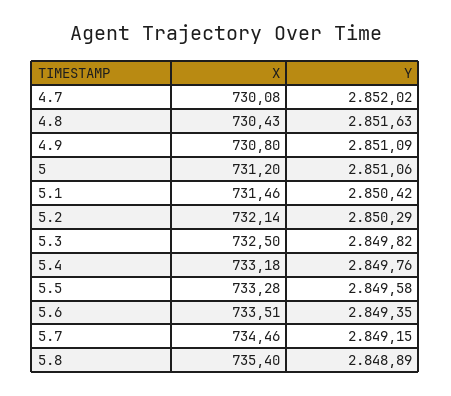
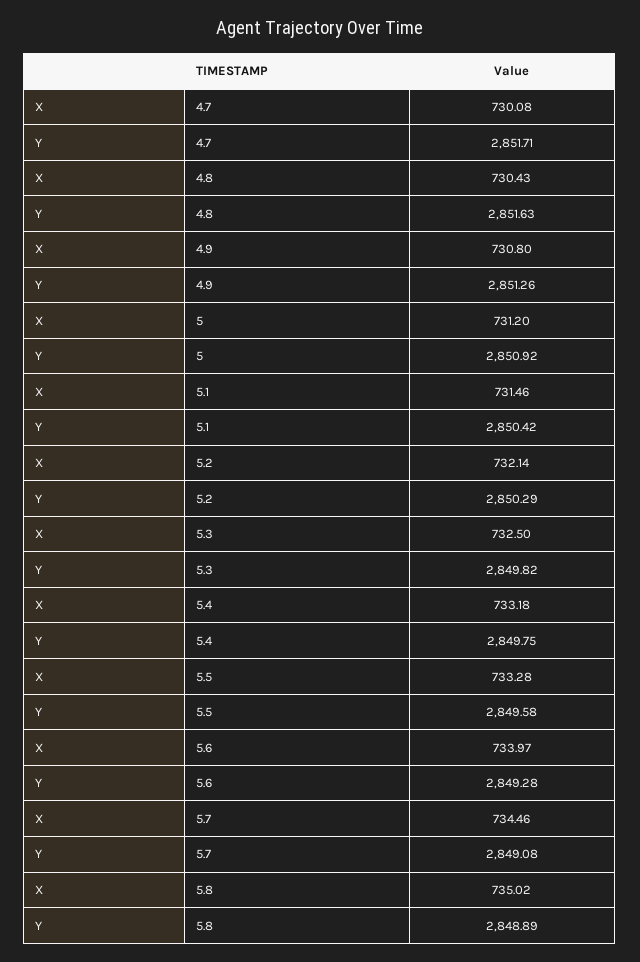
  {
    "X": {
      "4.7": 730.08,
      "4.8": 730.43,
      "4.9": 730.8,
      "5": 731.2,
      "5.1": 731.46,
      "5.2": 732.14,
      "5.3": 732.5,
      "5.4": 733.18,
      "5.5": 733.28,
-     "5.6": 733.51,
+     "5.6": 733.97,
      "5.7": 734.46,
-     "5.8": 735.4
+     "5.8": 735.02
    },
    "Y": {
-     "4.7": 2852.02,
+     "4.7": 2851.71,
      "4.8": 2851.63,
-     "4.9": 2851.09,
+     "4.9": 2851.26,
-     "5": 2851.06,
+     "5": 2850.92,
      "5.1": 2850.42,
      "5.2": 2850.29,
      "5.3": 2849.82,
-     "5.4": 2849.76,
+     "5.4": 2849.75,
      "5.5": 2849.58,
-     "5.6": 2849.35,
+     "5.6": 2849.28,
-     "5.7": 2849.15,
+     "5.7": 2849.08,
      "5.8": 2848.89
    }
  }

